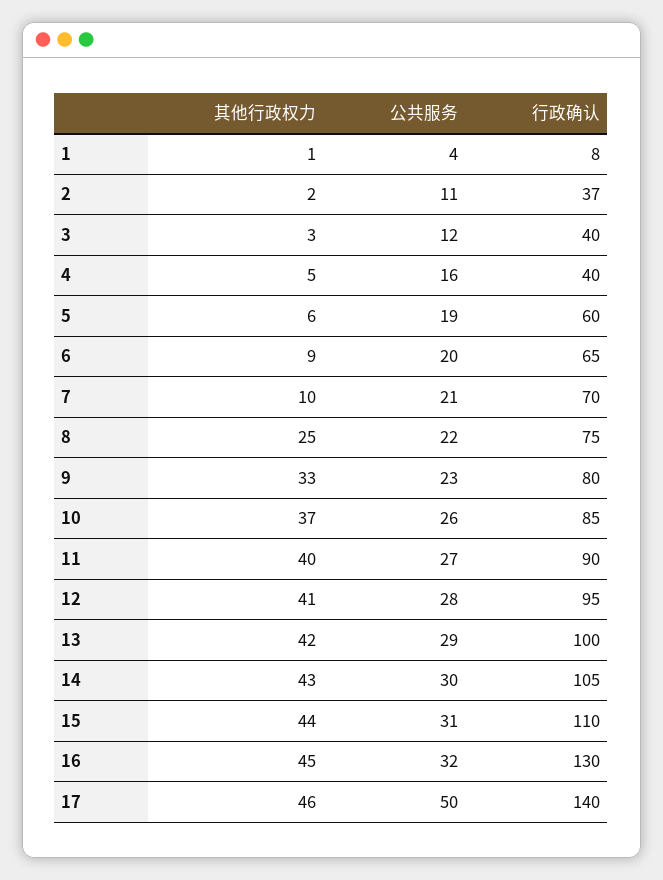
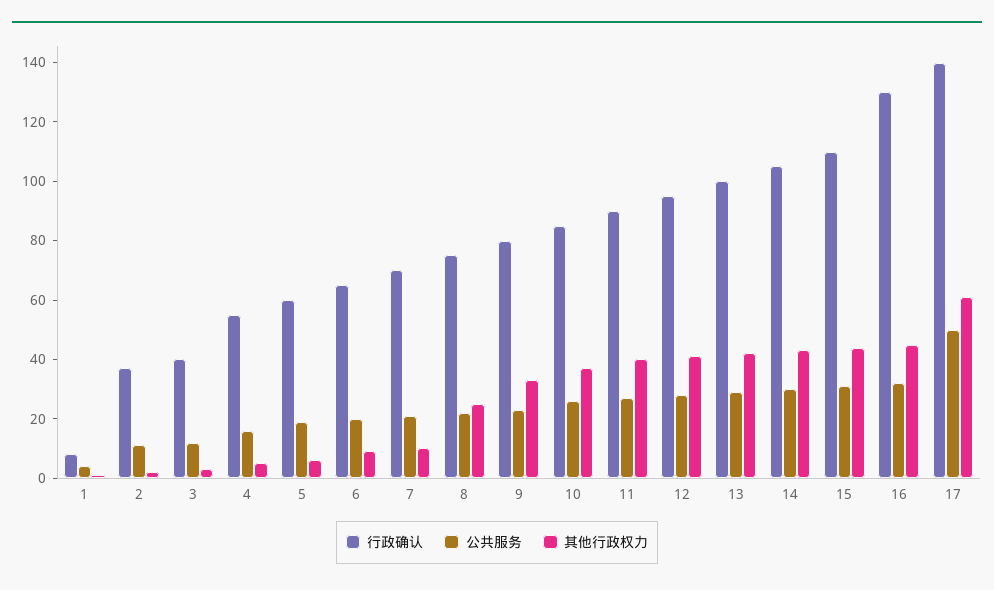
  {
    "其他行政权力": {
      "1": 1,
      "2": 2,
      "3": 3,
      "4": 5,
      "5": 6,
      "6": 9,
      "7": 10,
      "8": 25,
      "9": 33,
      "10": 37,
      "11": 40,
      "12": 41,
      "13": 42,
      "14": 43,
      "15": 44,
      "16": 45,
-     "17": 46
+     "17": 60
    },
    "公共服务": {
      "1": 4,
      "2": 11,
      "3": 12,
      "4": 16,
      "5": 19,
      "6": 20,
      "7": 21,
      "8": 22,
      "9": 23,
      "10": 26,
      "11": 27,
      "12": 28,
      "13": 29,
      "14": 30,
      "15": 31,
      "16": 32,
      "17": 50
    },
    "行政确认": {
      "1": 8,
      "2": 37,
      "3": 40,
-     "4": 40,
+     "4": 55,
      "5": 60,
      "6": 65,
      "7": 70,
      "8": 75,
      "9": 80,
      "10": 85,
      "11": 90,
      "12": 95,
      "13": 100,
      "14": 105,
      "15": 110,
      "16": 130,
      "17": 140
    }
  }

